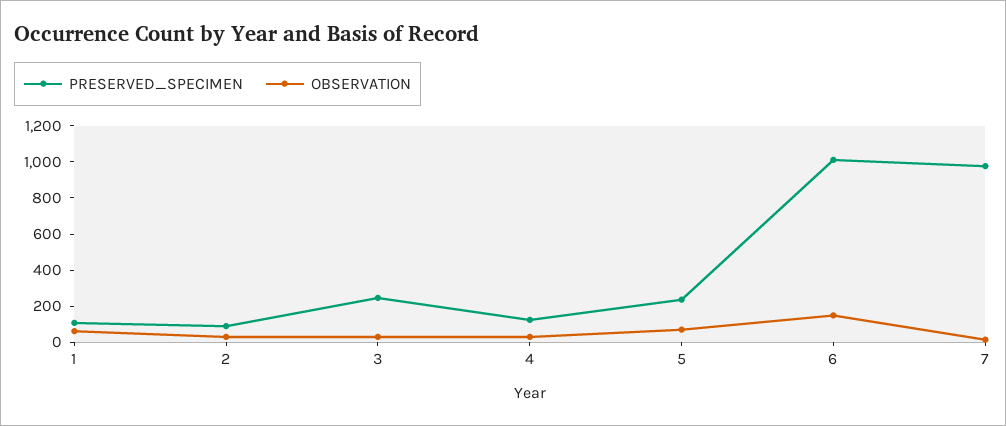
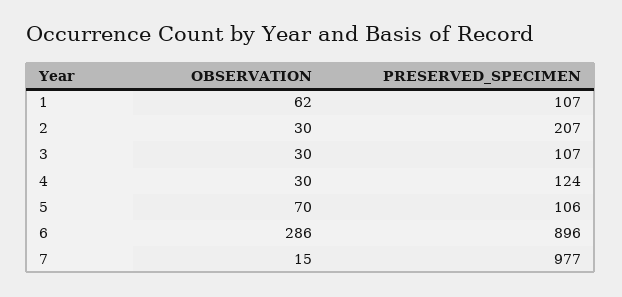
  {
    "PRESERVED_SPECIMEN": {
      "1": 107,
-     "2": 100,
+     "2": 207,
-     "3": 250,
+     "3": 107,
      "4": 124,
-     "5": 250,
+     "5": 106,
-     "6": 1000,
+     "6": 896,
      "7": 977
    },
    "OBSERVATION": {
      "1": 62,
      "2": 30,
      "3": 30,
      "4": 30,
      "5": 70,
-     "6": 150,
+     "6": 286,
      "7": 15
    }
  }

